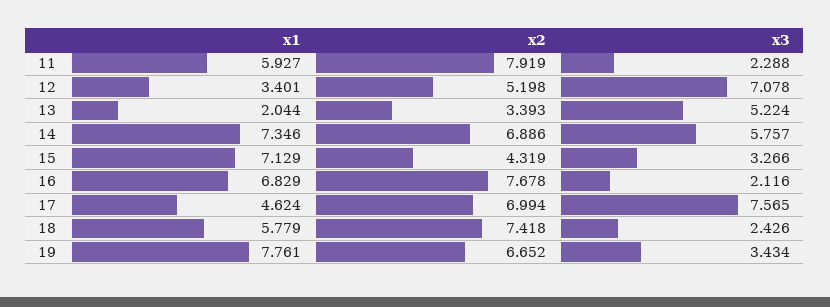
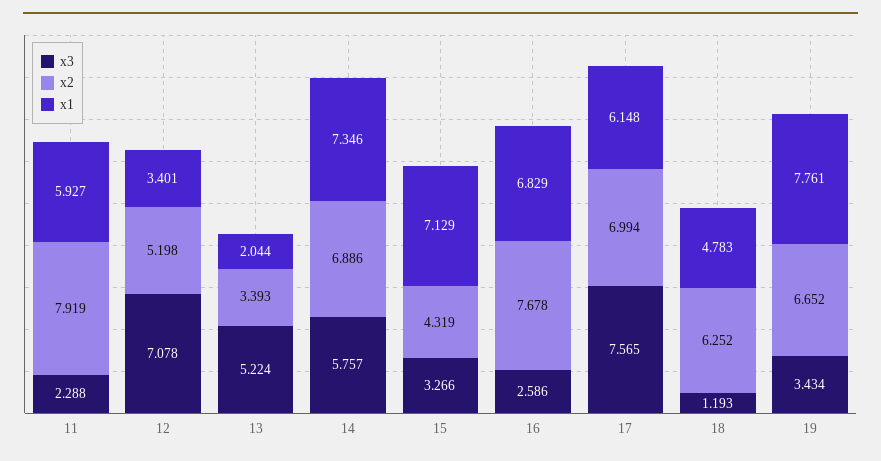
  {
    "x1": {
      "11": 5.927,
      "12": 3.401,
      "13": 2.044,
      "14": 7.346,
      "15": 7.129,
      "16": 6.829,
-     "17": 4.624,
+     "17": 6.148,
-     "18": 5.779,
+     "18": 4.783,
      "19": 7.761
    },
    "x2": {
      "11": 7.919,
      "12": 5.198,
      "13": 3.393,
      "14": 6.886,
      "15": 4.319,
      "16": 7.678,
      "17": 6.994,
-     "18": 7.418,
+     "18": 6.252,
      "19": 6.652
    },
    "x3": {
      "11": 2.288,
      "12": 7.078,
      "13": 5.224,
      "14": 5.757,
      "15": 3.266,
-     "16": 2.116,
+     "16": 2.586,
      "17": 7.565,
-     "18": 2.426,
+     "18": 1.193,
      "19": 3.434
    }
  }

